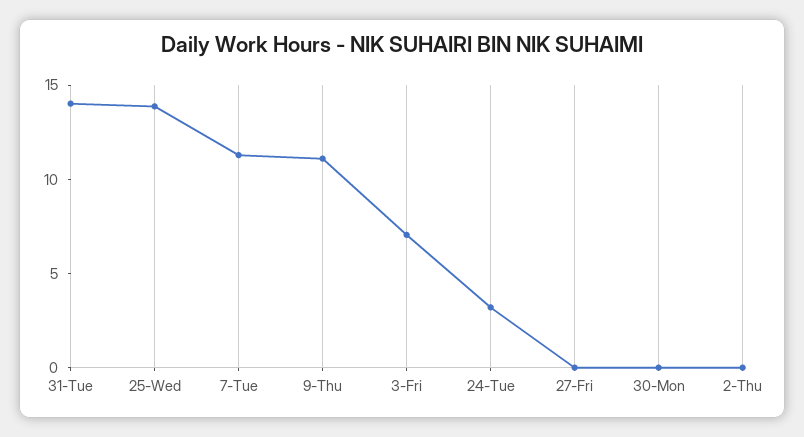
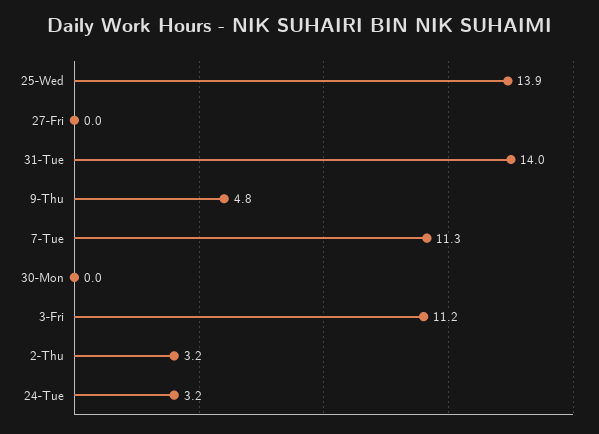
  {
    "31-Tue": 14,
    "25-Wed": 13.9,
    "7-Tue": 11.3,
-   "9-Thu": 11,
+   "9-Thu": 4.8,
-   "3-Fri": 7,
+   "3-Fri": 11.2,
    "24-Tue": 3.2,
    "27-Fri": 0,
    "30-Mon": 0,
-   "2-Thu": 0
+   "2-Thu": 3.2
  }

